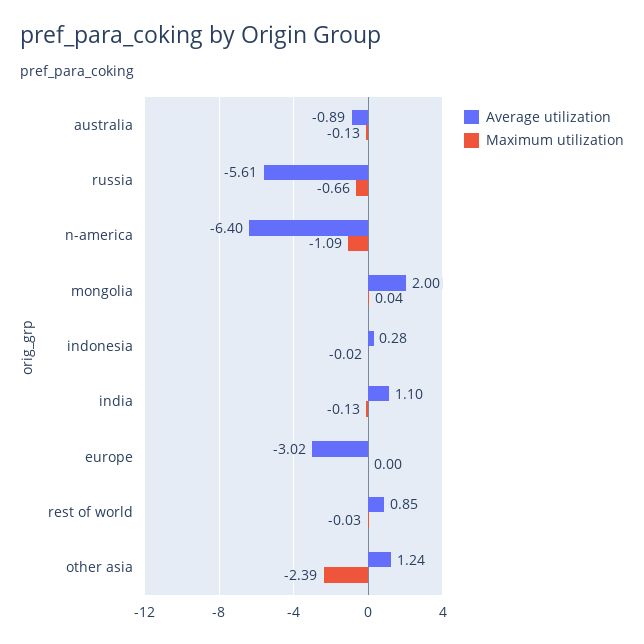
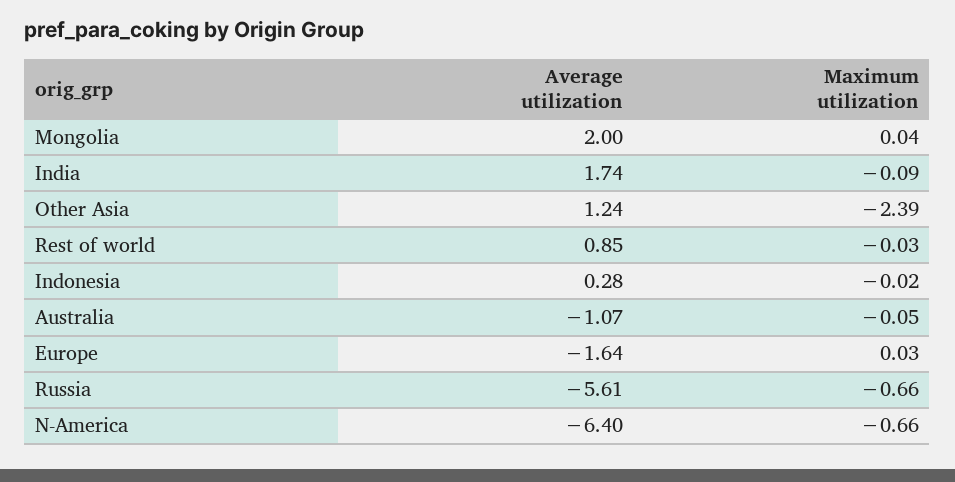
  {
    "Average utilization": {
-     "australia": -0.89,
+     "australia": -1.07,
      "russia": -5.61,
      "n-america": -6.4,
      "mongolia": 2,
      "indonesia": 0.28,
-     "india": 1.1,
+     "india": 1.74,
-     "europe": -3.02,
+     "europe": -1.64,
      "rest of world": 0.85,
      "other asia": 1.24
    },
    "Maximum utilization": {
-     "australia": -0.13,
+     "australia": -0.05,
      "russia": -0.66,
-     "n-america": -1.09,
+     "n-america": -0.66,
      "mongolia": 0.04,
      "indonesia": -0.02,
-     "india": -0.13,
+     "india": -0.09,
-     "europe": 0,
+     "europe": 0.03,
      "rest of world": -0.03,
      "other asia": -2.39
    }
  }

